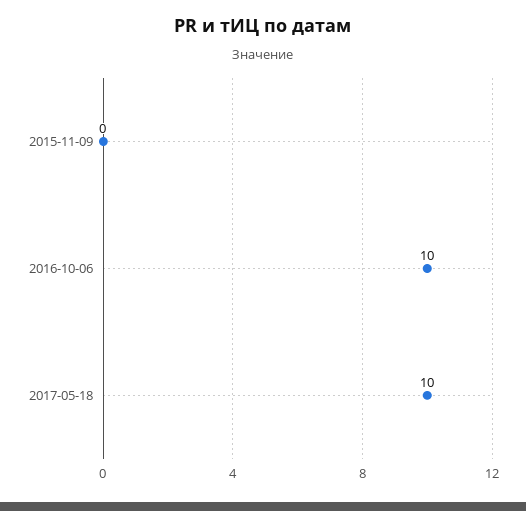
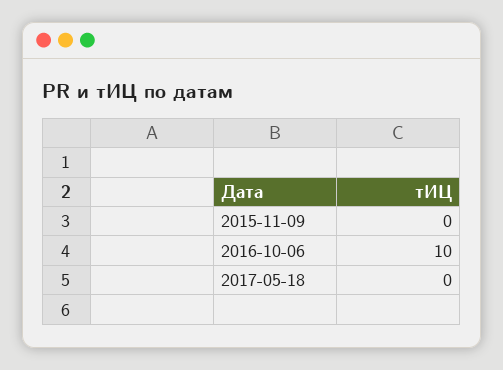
  {
    "2015-11-09": 0,
    "2016-10-06": 10,
-   "2017-05-18": 10
+   "2017-05-18": 0
  }

